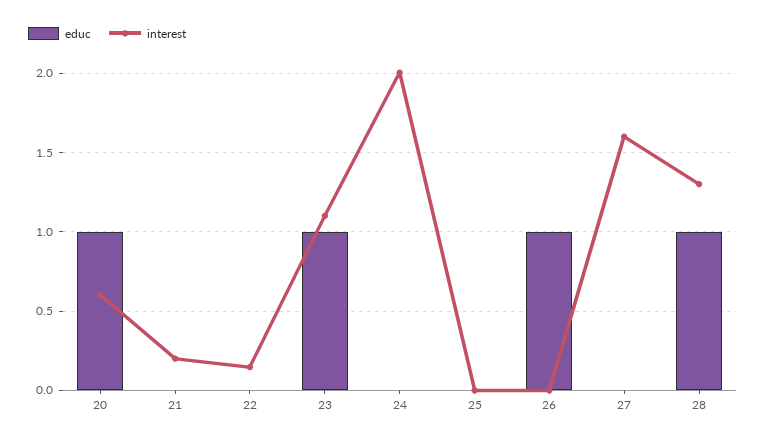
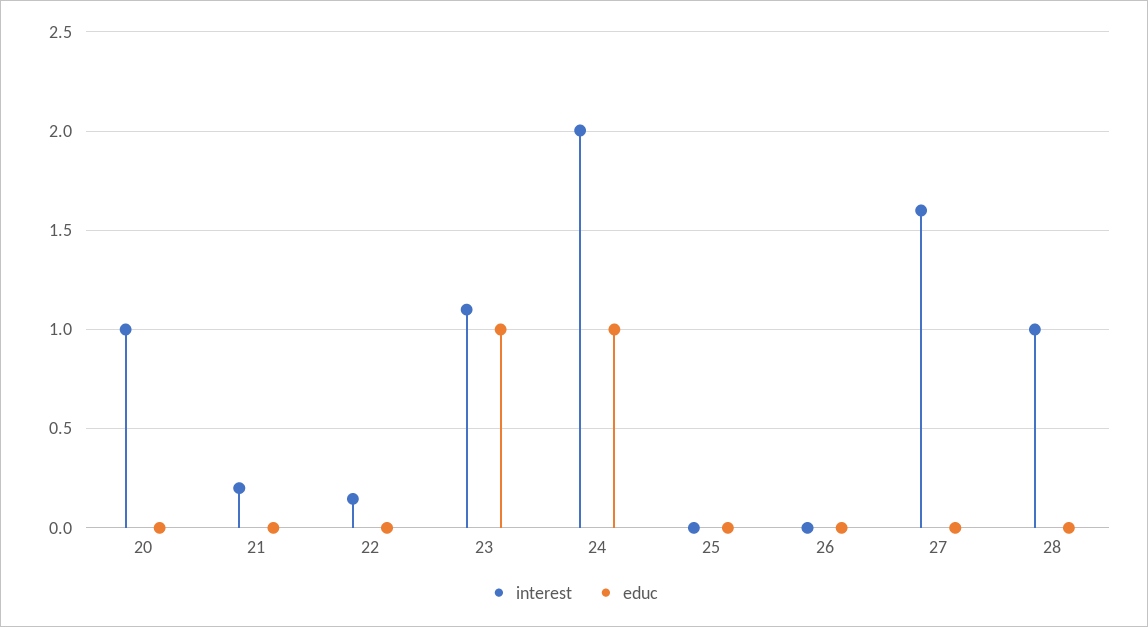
  {
    "educ": {
-     "20": 1,
+     "20": 0,
      "21": 0,
      "22": 0,
      "23": 1,
-     "24": 0,
+     "24": 1,
      "25": 0,
-     "26": 1,
+     "26": 0,
      "27": 0,
-     "28": 1
+     "28": 0
    },
    "interest": {
-     "20": 0.6,
+     "20": 1,
      "21": 0.2,
      "22": 0.15,
      "23": 1.1,
      "24": 2,
      "25": 0,
      "26": 0,
      "27": 1.6,
-     "28": 1.3
+     "28": 1
    }
  }

